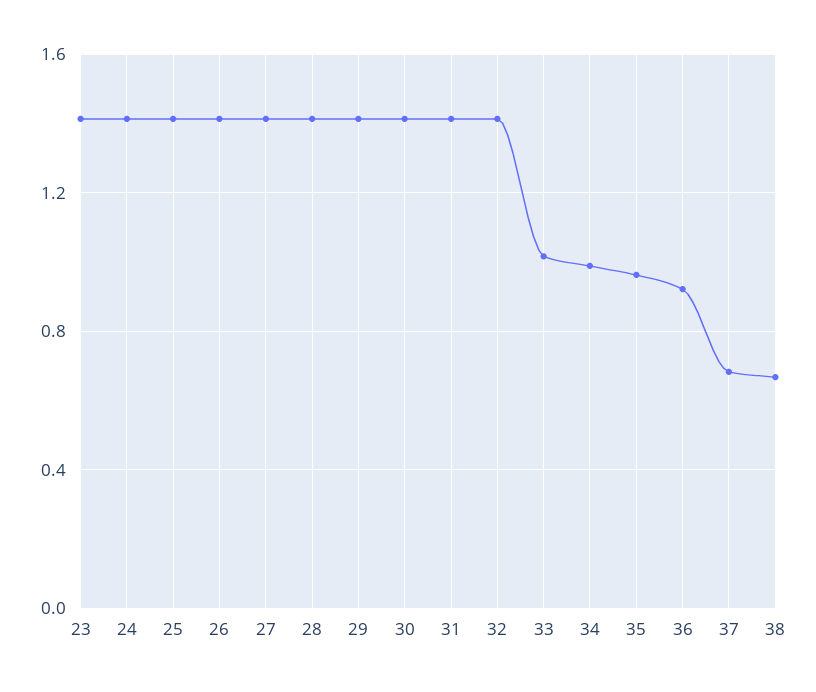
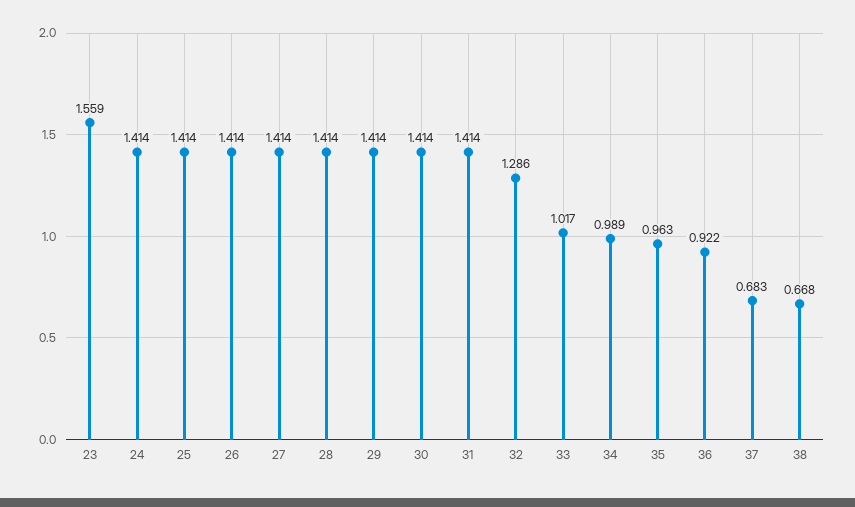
  {
-   "23": 1.4,
+   "23": 1.559,
    "24": 1.414,
    "25": 1.414,
    "26": 1.414,
    "27": 1.414,
    "28": 1.414,
    "29": 1.414,
    "30": 1.414,
    "31": 1.414,
-   "32": 1.4,
+   "32": 1.286,
    "33": 1.017,
    "34": 0.989,
    "35": 0.963,
    "36": 0.922,
    "37": 0.683,
    "38": 0.668
  }

